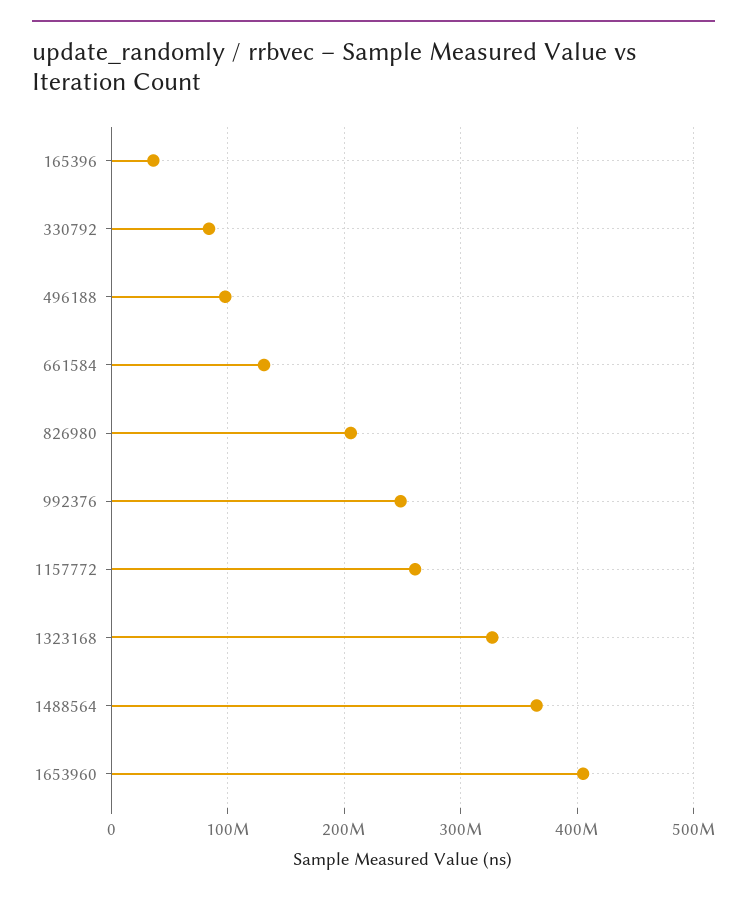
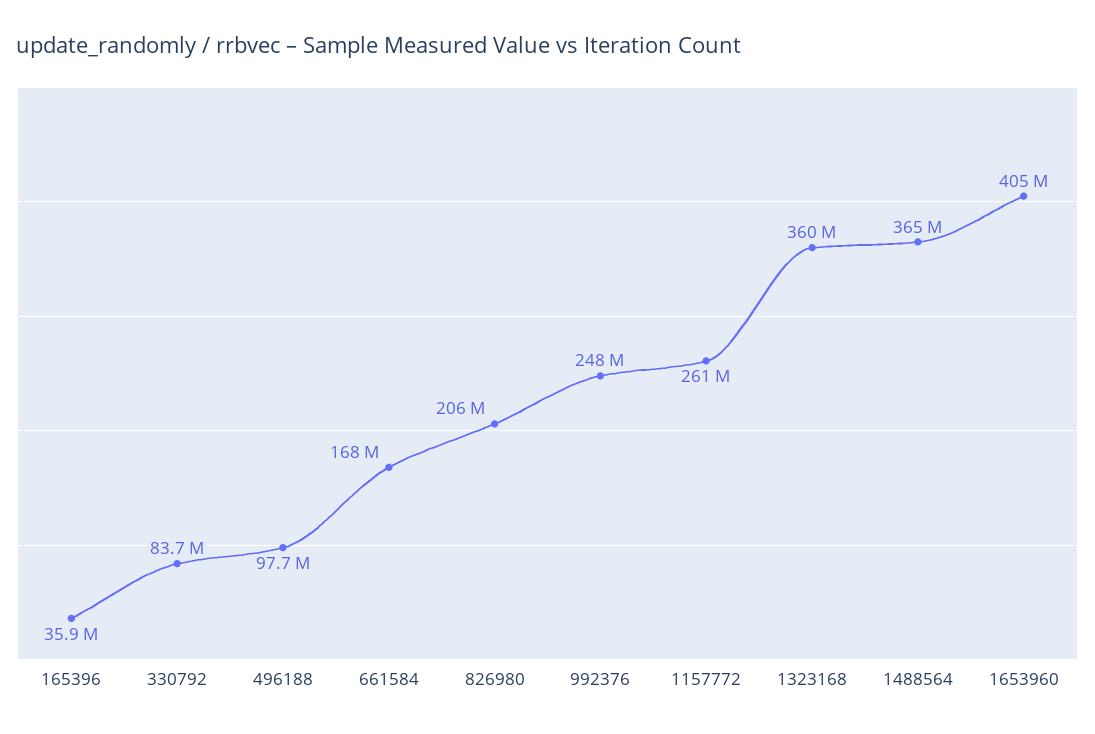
  {
    "165396": 35900000,
    "330792": 83700000,
    "496188": 97700000,
-   "661584": 130000000,
+   "661584": 168000000,
    "826980": 206000000,
    "992376": 248000000,
    "1157772": 261000000,
-   "1323168": 330000000,
+   "1323168": 360000000,
    "1488564": 365000000,
    "1653960": 405000000
  }

